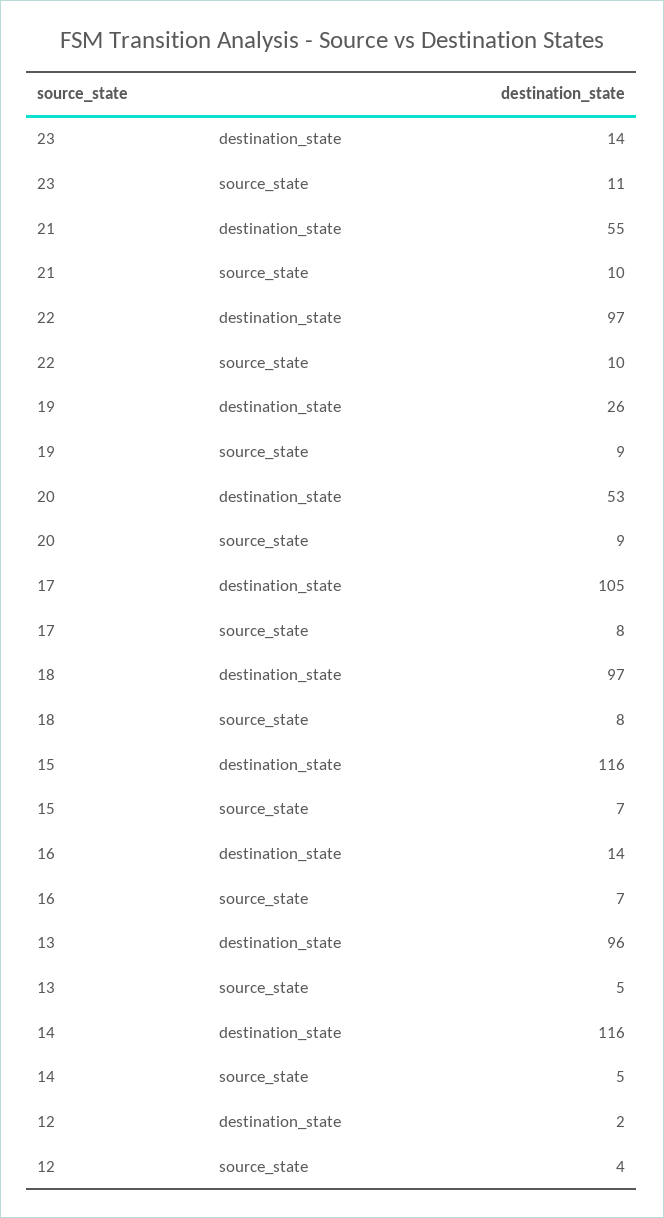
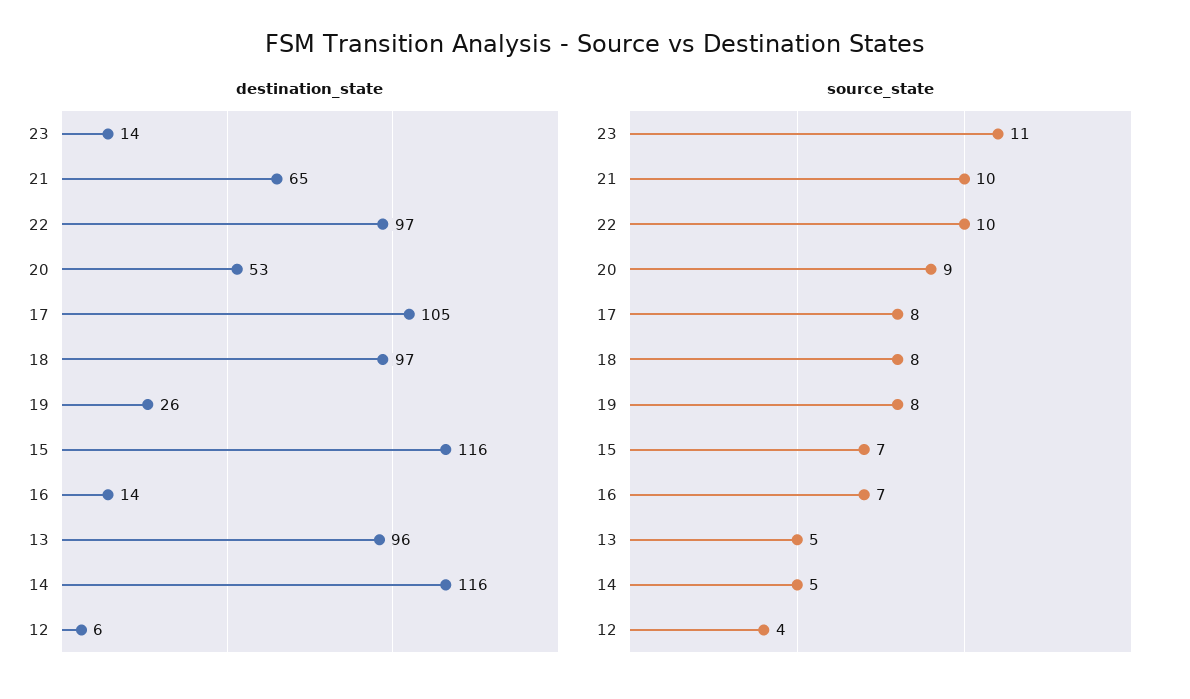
  {
    "destination_state": {
      "23": 14,
-     "21": 55,
+     "21": 65,
      "22": 97,
      "19": 26,
      "20": 53,
      "17": 105,
      "18": 97,
      "15": 116,
      "16": 14,
      "13": 96,
      "14": 116,
-     "12": 2
+     "12": 6
    },
    "source_state": {
      "23": 11,
      "21": 10,
      "22": 10,
-     "19": 9,
+     "19": 8,
      "20": 9,
      "17": 8,
      "18": 8,
      "15": 7,
      "16": 7,
      "13": 5,
      "14": 5,
      "12": 4
    }
  }

